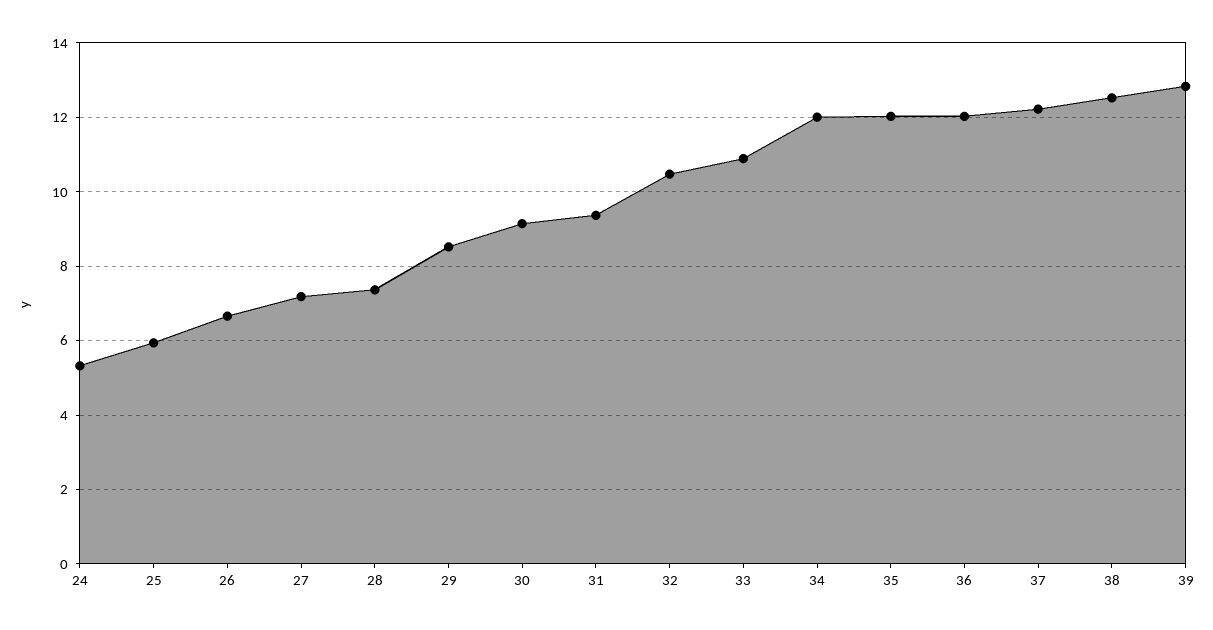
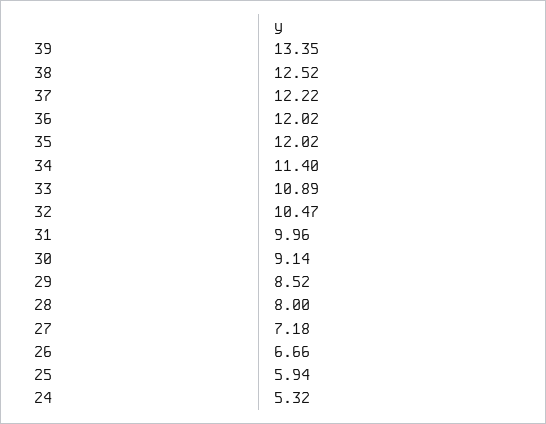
  {
    "24": 5.32,
    "25": 5.94,
    "26": 6.66,
    "27": 7.18,
-   "28": 7.4,
+   "28": 8,
    "29": 8.52,
    "30": 9.14,
-   "31": 9.4,
+   "31": 9.96,
    "32": 10.47,
    "33": 10.89,
-   "34": 12,
+   "34": 11.4,
    "35": 12.02,
    "36": 12.02,
    "37": 12.22,
    "38": 12.52,
-   "39": 12.8
+   "39": 13.35
  }

